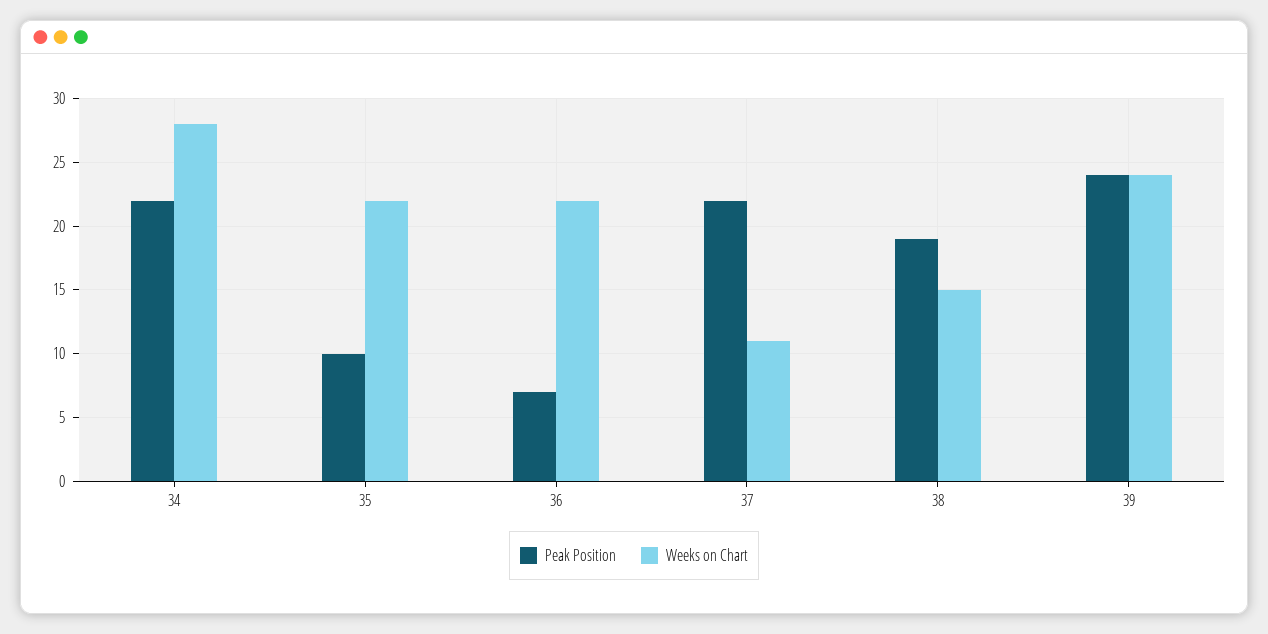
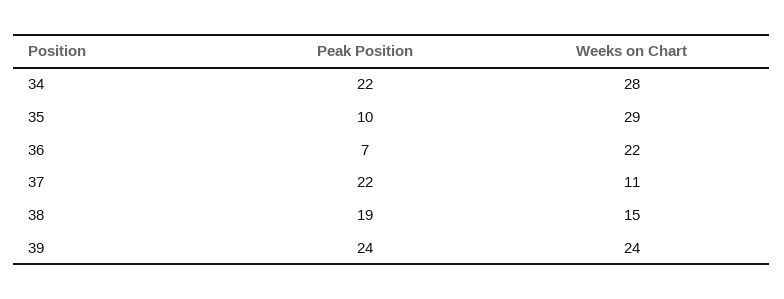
  {
    "Peak Position": {
      "34": 22,
      "35": 10,
      "36": 7,
      "37": 22,
      "38": 19,
      "39": 24
    },
    "Weeks on Chart": {
      "34": 28,
-     "35": 22,
+     "35": 29,
      "36": 22,
      "37": 11,
      "38": 15,
      "39": 24
    }
  }

